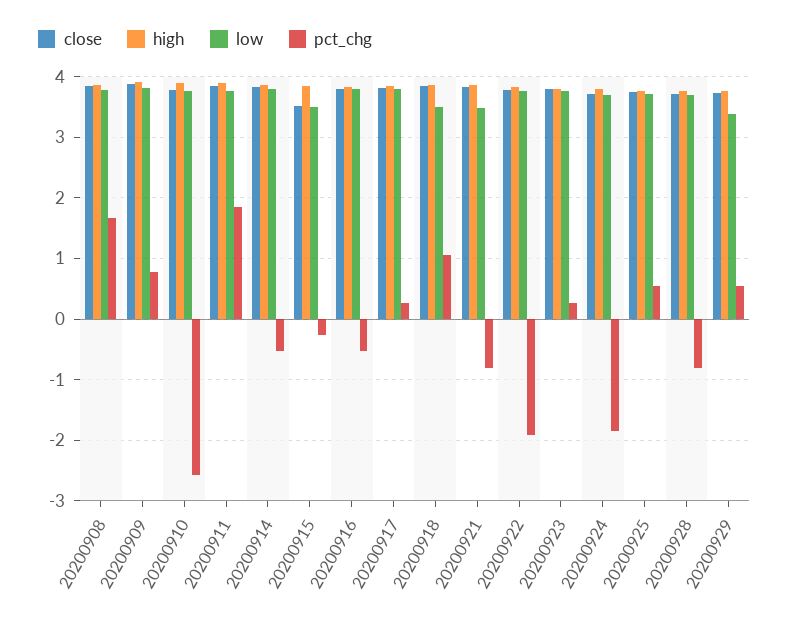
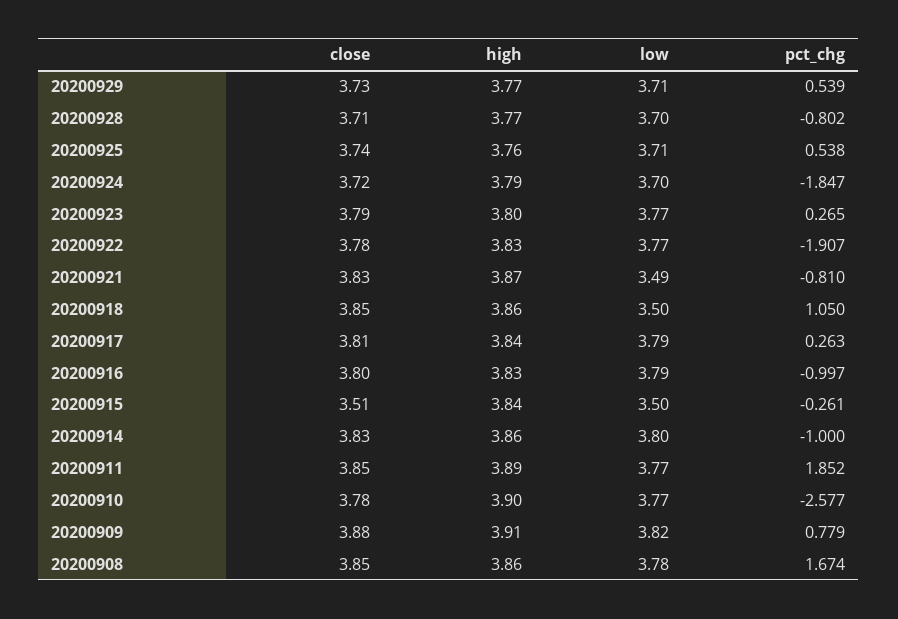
  {
    "close": {
      "20200908": 3.85,
      "20200909": 3.88,
      "20200910": 3.78,
      "20200911": 3.85,
      "20200914": 3.83,
      "20200915": 3.51,
      "20200916": 3.8,
      "20200917": 3.81,
      "20200918": 3.85,
      "20200921": 3.83,
      "20200922": 3.78,
      "20200923": 3.79,
      "20200924": 3.72,
      "20200925": 3.74,
      "20200928": 3.71,
      "20200929": 3.73
    },
    "high": {
      "20200908": 3.86,
      "20200909": 3.91,
      "20200910": 3.9,
      "20200911": 3.89,
      "20200914": 3.86,
      "20200915": 3.84,
      "20200916": 3.83,
      "20200917": 3.84,
      "20200918": 3.86,
      "20200921": 3.87,
      "20200922": 3.83,
      "20200923": 3.8,
      "20200924": 3.79,
      "20200925": 3.76,
      "20200928": 3.77,
      "20200929": 3.77
    },
    "low": {
      "20200908": 3.78,
      "20200909": 3.82,
      "20200910": 3.77,
      "20200911": 3.77,
      "20200914": 3.8,
      "20200915": 3.5,
      "20200916": 3.79,
      "20200917": 3.79,
      "20200918": 3.5,
      "20200921": 3.49,
      "20200922": 3.77,
      "20200923": 3.77,
      "20200924": 3.7,
      "20200925": 3.71,
      "20200928": 3.7,
-     "20200929": 3.4
+     "20200929": 3.71
    },
    "pct_chg": {
      "20200908": 1.674,
      "20200909": 0.779,
      "20200910": -2.577,
      "20200911": 1.852,
-     "20200914": -0.5,
+     "20200914": -1,
      "20200915": -0.261,
-     "20200916": -0.5,
+     "20200916": -0.997,
      "20200917": 0.263,
      "20200918": 1.05,
      "20200921": -0.81,
      "20200922": -1.907,
      "20200923": 0.265,
      "20200924": -1.847,
      "20200925": 0.538,
      "20200928": -0.802,
      "20200929": 0.539
    }
  }

